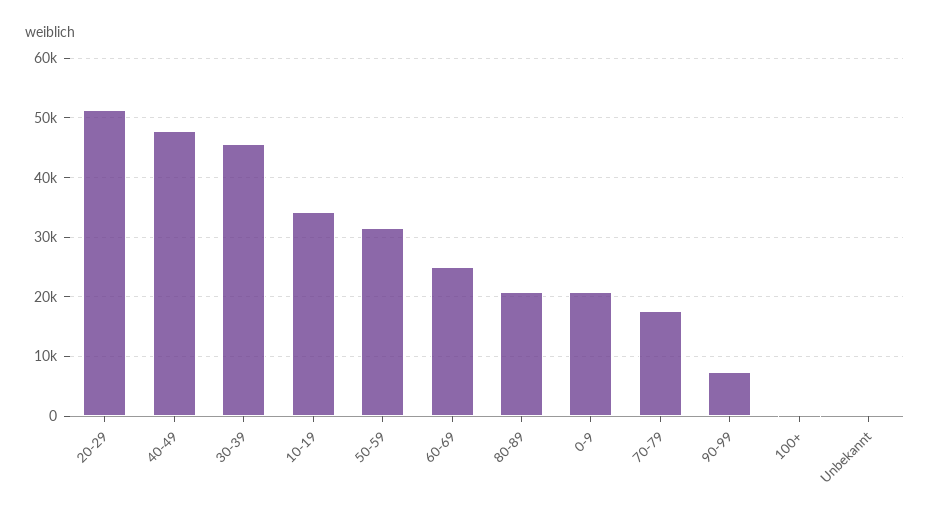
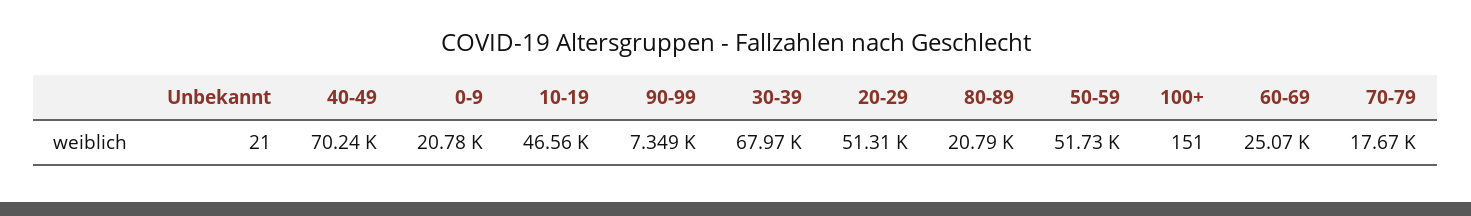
  {
    "20-29": 51310,
-   "40-49": 48000,
+   "40-49": 70240,
-   "30-39": 46000,
+   "30-39": 67970,
-   "10-19": 34000,
+   "10-19": 46560,
-   "50-59": 32000,
+   "50-59": 51730,
    "60-69": 25070,
    "80-89": 20790,
    "0-9": 20780,
    "70-79": 17670,
    "90-99": 7349,
    "100+": 151,
    "Unbekannt": 21
  }

